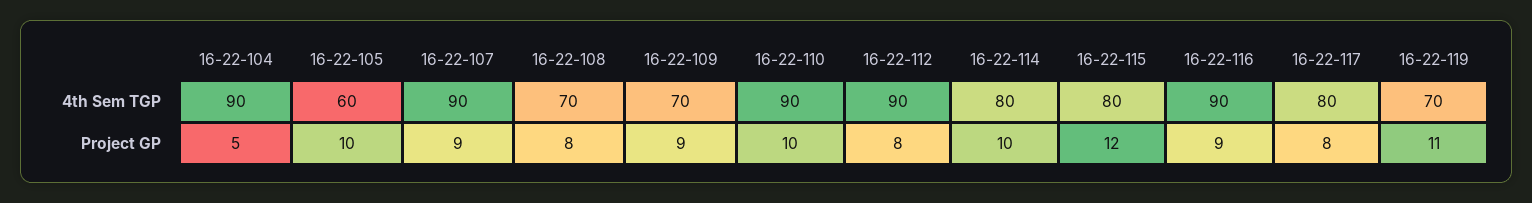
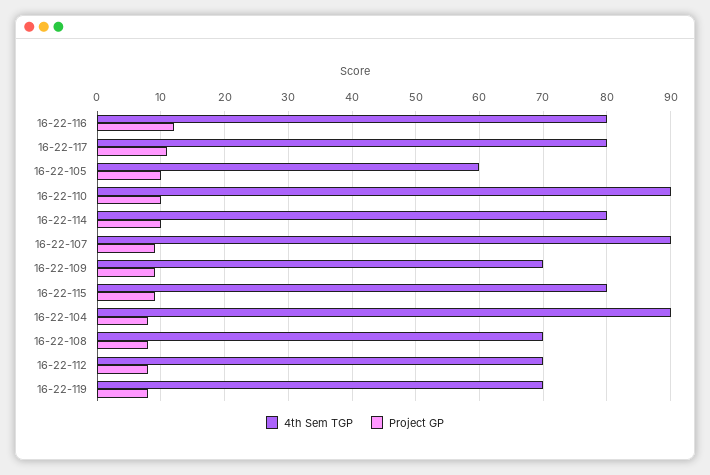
  {
    "4th Sem TGP": {
      "16-22-104": 90,
      "16-22-105": 60,
      "16-22-107": 90,
      "16-22-108": 70,
      "16-22-109": 70,
      "16-22-110": 90,
-     "16-22-112": 90,
+     "16-22-112": 70,
      "16-22-114": 80,
      "16-22-115": 80,
-     "16-22-116": 90,
+     "16-22-116": 80,
      "16-22-117": 80,
      "16-22-119": 70
    },
    "Project GP": {
-     "16-22-104": 5,
+     "16-22-104": 8,
      "16-22-105": 10,
      "16-22-107": 9,
      "16-22-108": 8,
      "16-22-109": 9,
      "16-22-110": 10,
      "16-22-112": 8,
      "16-22-114": 10,
-     "16-22-115": 12,
+     "16-22-115": 9,
-     "16-22-116": 9,
+     "16-22-116": 12,
-     "16-22-117": 8,
+     "16-22-117": 11,
-     "16-22-119": 11
+     "16-22-119": 8
    }
  }

